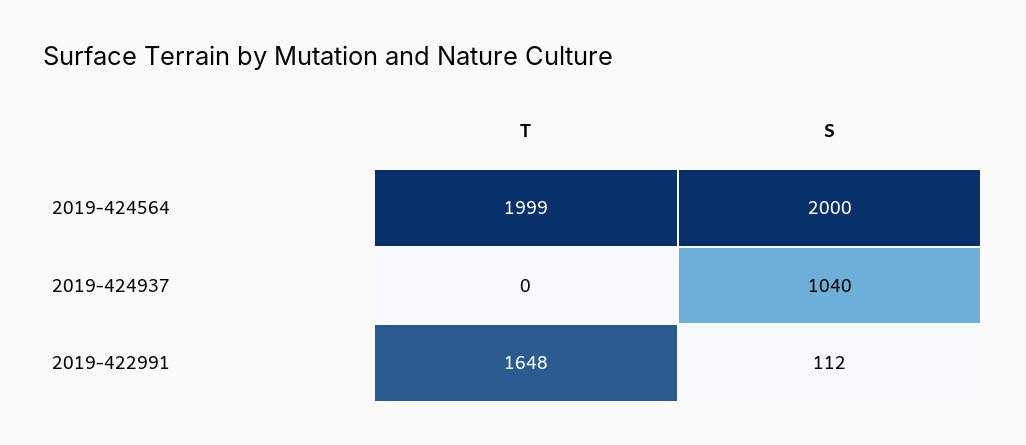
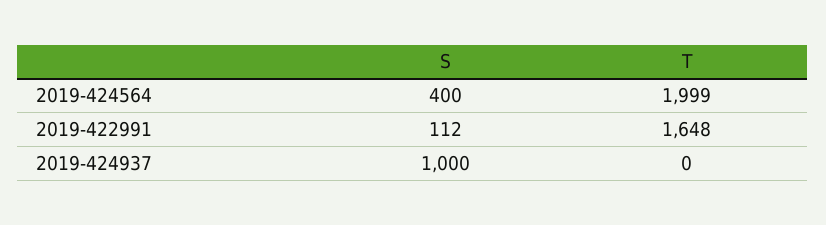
  {
    "T": {
      "2019-424564": 1999,
      "2019-424937": 0,
      "2019-422991": 1648
    },
    "S": {
-     "2019-424564": 2000,
+     "2019-424564": 400,
-     "2019-424937": 1040,
+     "2019-424937": 1000,
      "2019-422991": 112
    }
  }

